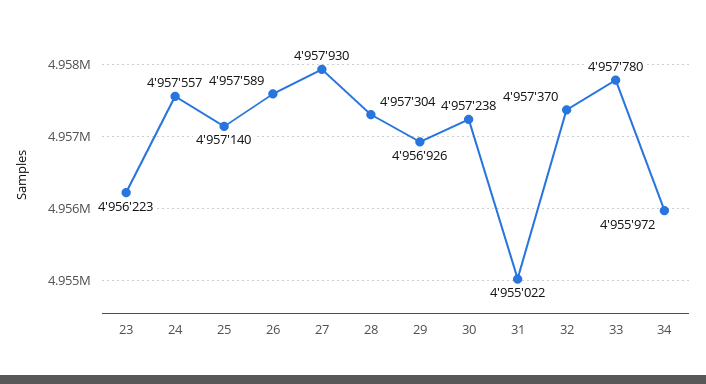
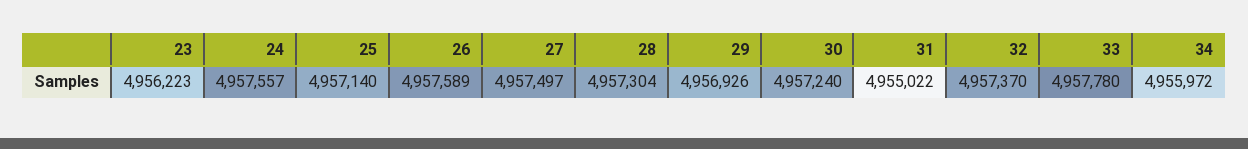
  {
    "23": 4956223,
    "24": 4957557,
    "25": 4957140,
    "26": 4957589,
-   "27": 4957930,
+   "27": 4957497,
    "28": 4957304,
    "29": 4956926,
-   "30": 4957238,
+   "30": 4957240,
    "31": 4955022,
    "32": 4957370,
    "33": 4957780,
    "34": 4955972
  }

